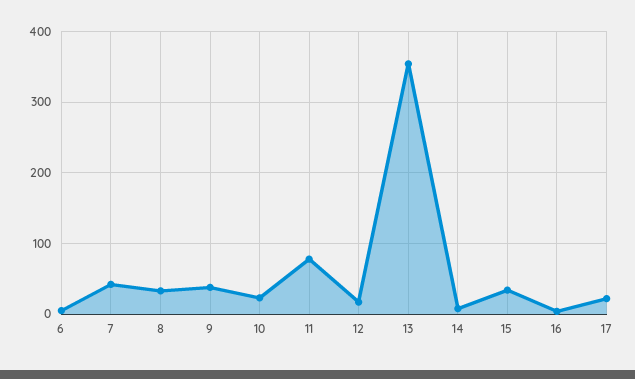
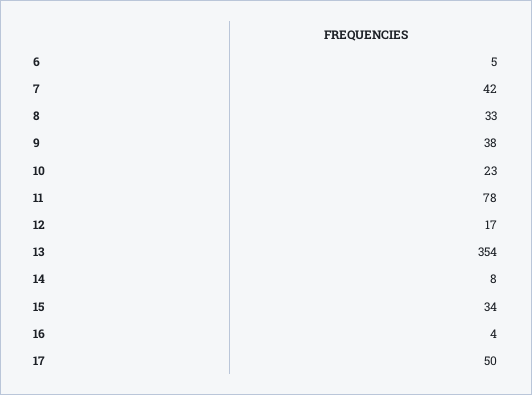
  {
    "6": 5,
    "7": 42,
    "8": 33,
    "9": 38,
    "10": 23,
    "11": 78,
    "12": 17,
    "13": 354,
    "14": 8,
    "15": 34,
    "16": 4,
-   "17": 20
+   "17": 50
  }

